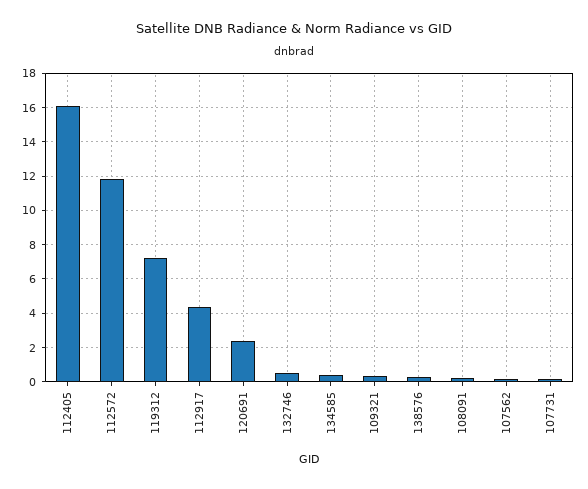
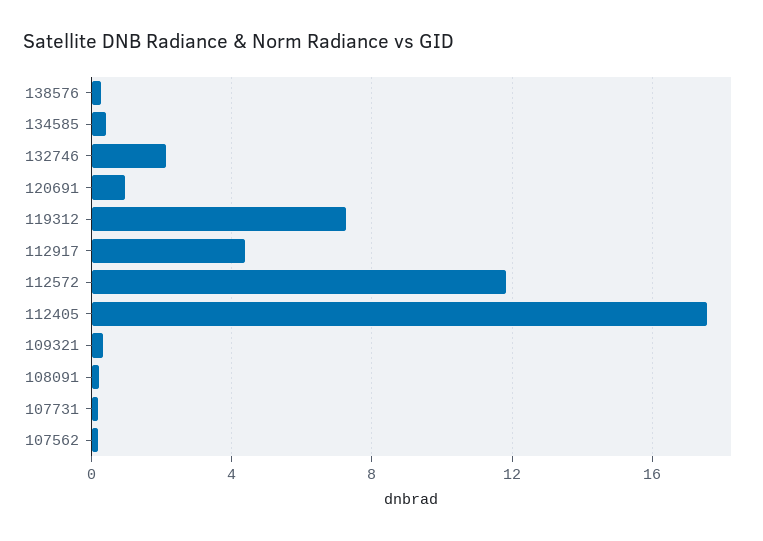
  {
-   "112405": 16,
+   "112405": 17.5,
    "112572": 12,
    "119312": 7.5,
    "112917": 4.5,
-   "120691": 2.5,
+   "120691": 1,
-   "132746": 0.5,
+   "132746": 2,
    "134585": 0.5,
    "109321": 0.5,
    "138576": 0.5,
    "108091": 0,
    "107562": 0,
    "107731": 0
  }

